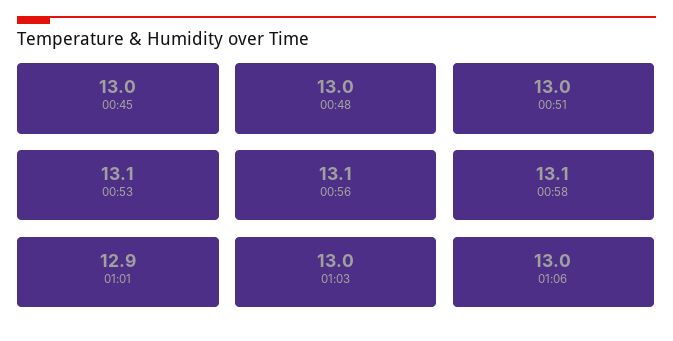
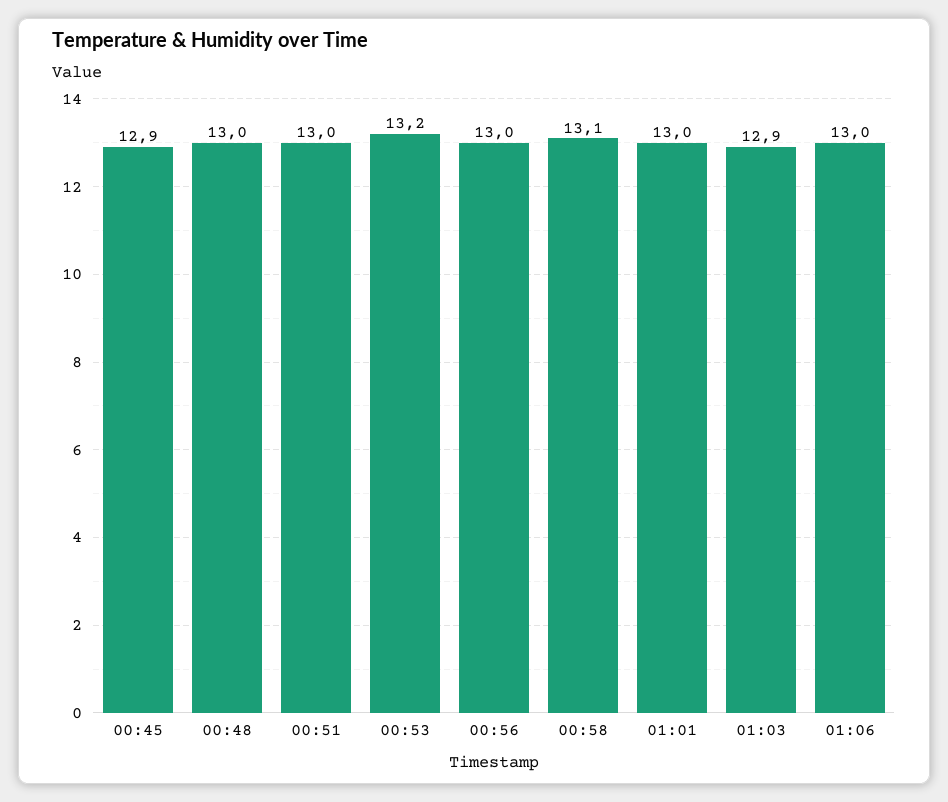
  {
-   "00:45": 13,
+   "00:45": 12.9,
    "00:48": 13,
    "00:51": 13,
-   "00:53": 13.1,
+   "00:53": 13.2,
-   "00:56": 13.1,
+   "00:56": 13,
    "00:58": 13.1,
-   "01:01": 12.9,
+   "01:01": 13,
-   "01:03": 13,
+   "01:03": 12.9,
    "01:06": 13
  }

